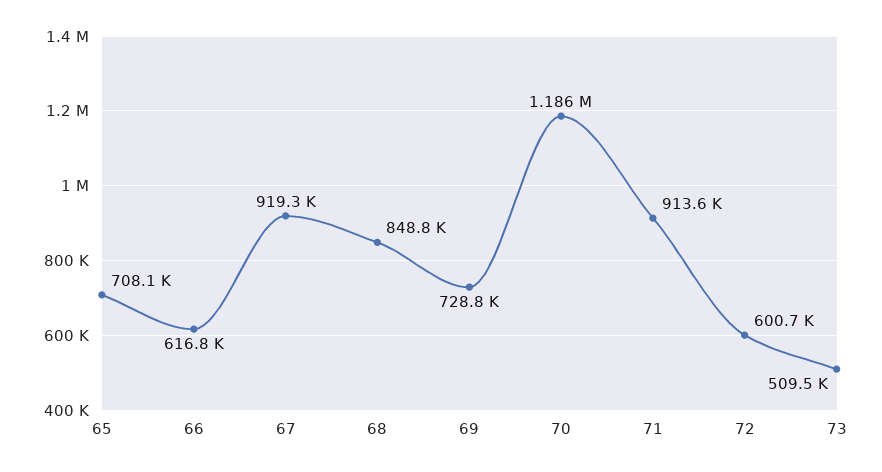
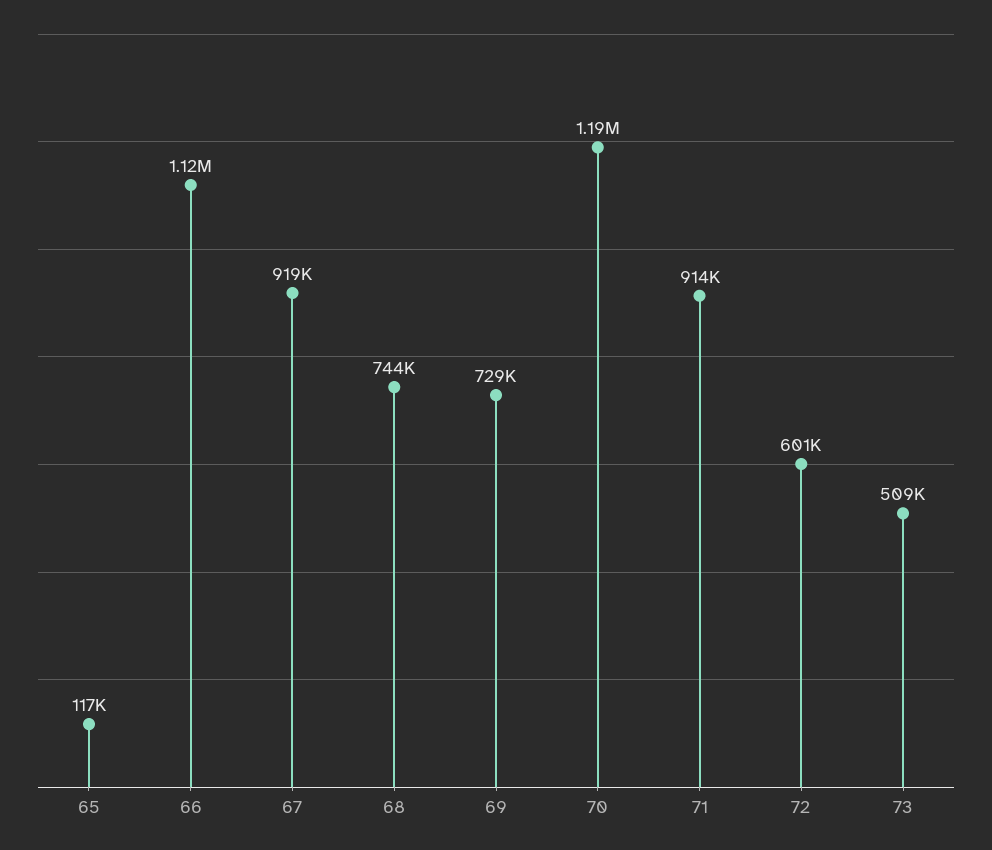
  {
-   "65": 708100,
+   "65": 117000,
-   "66": 616800,
+   "66": 1120000,
    "67": 919300,
-   "68": 848800,
+   "68": 744000,
    "69": 728800,
    "70": 1186000,
    "71": 913600,
    "72": 600700,
    "73": 509500
  }

